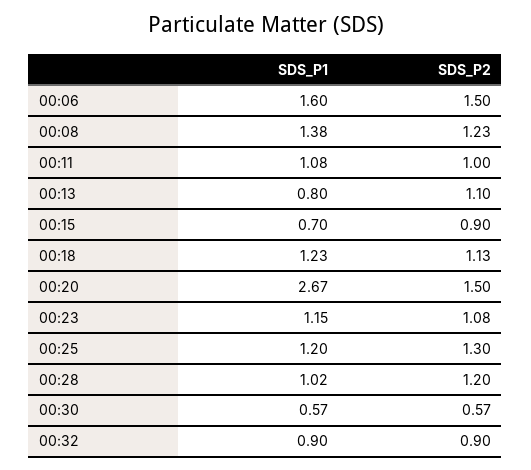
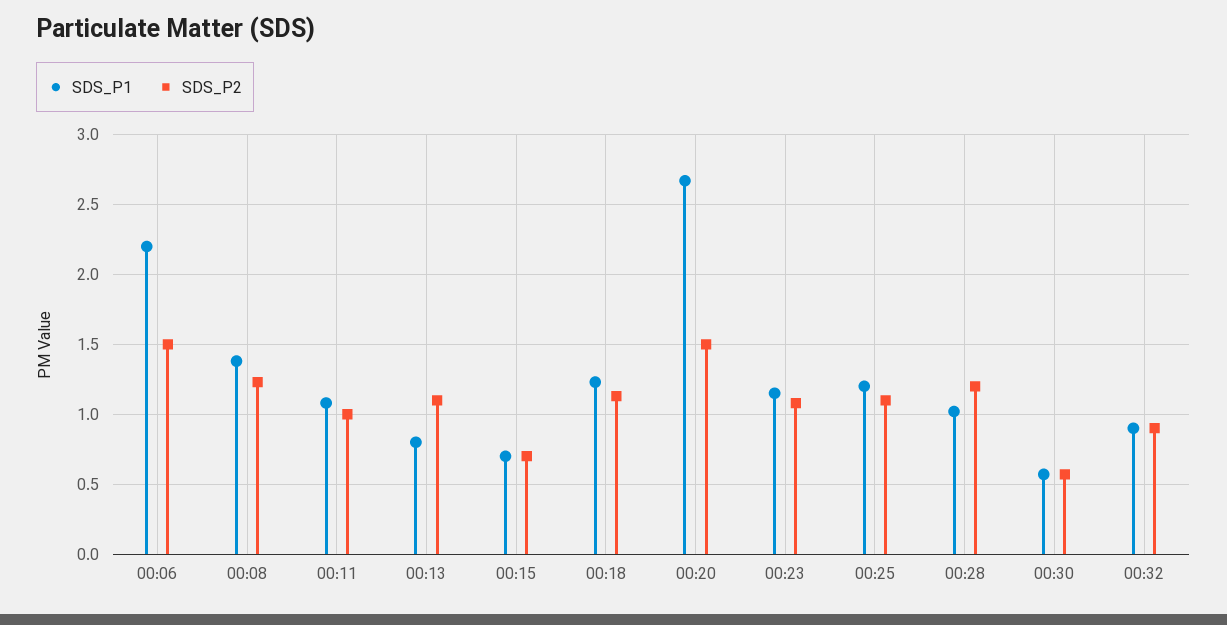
  {
    "SDS_P1": {
-     "00:06": 1.6,
+     "00:06": 2.2,
      "00:08": 1.38,
      "00:11": 1.08,
      "00:13": 0.8,
      "00:15": 0.7,
      "00:18": 1.23,
      "00:20": 2.67,
      "00:23": 1.15,
      "00:25": 1.2,
      "00:28": 1.02,
      "00:30": 0.57,
      "00:32": 0.9
    },
    "SDS_P2": {
      "00:06": 1.5,
      "00:08": 1.23,
      "00:11": 1,
      "00:13": 1.1,
-     "00:15": 0.9,
+     "00:15": 0.7,
      "00:18": 1.13,
      "00:20": 1.5,
      "00:23": 1.08,
-     "00:25": 1.3,
+     "00:25": 1.1,
      "00:28": 1.2,
      "00:30": 0.57,
      "00:32": 0.9
    }
  }

